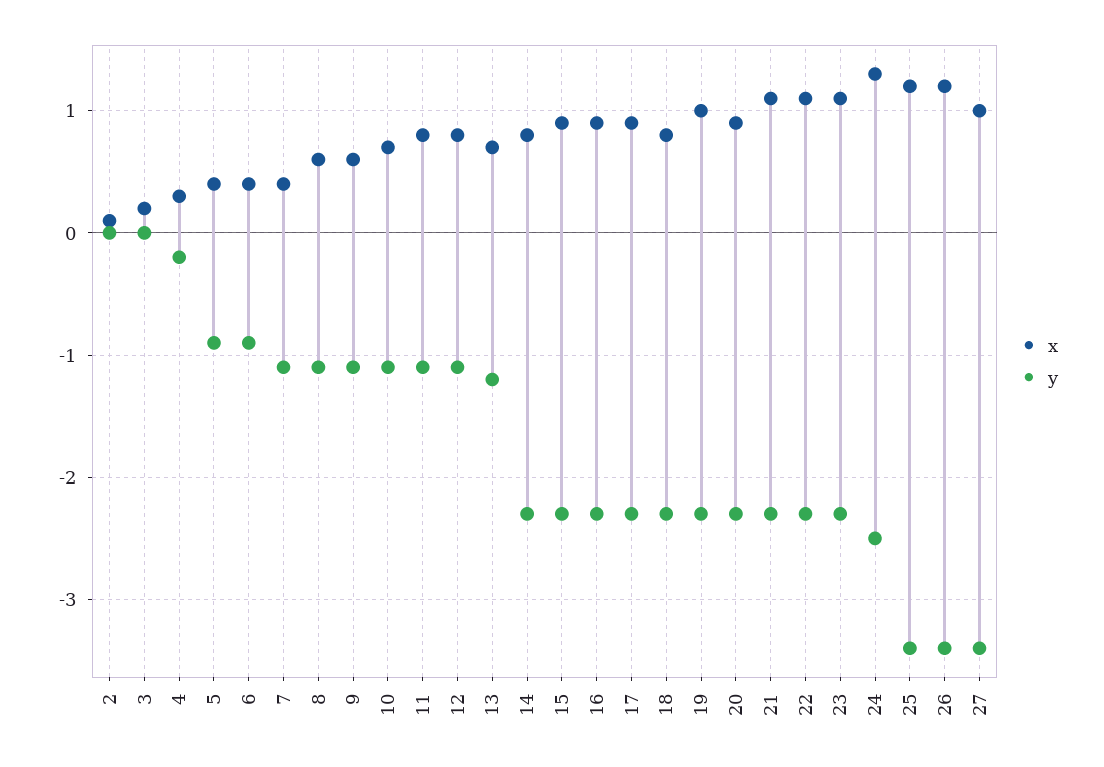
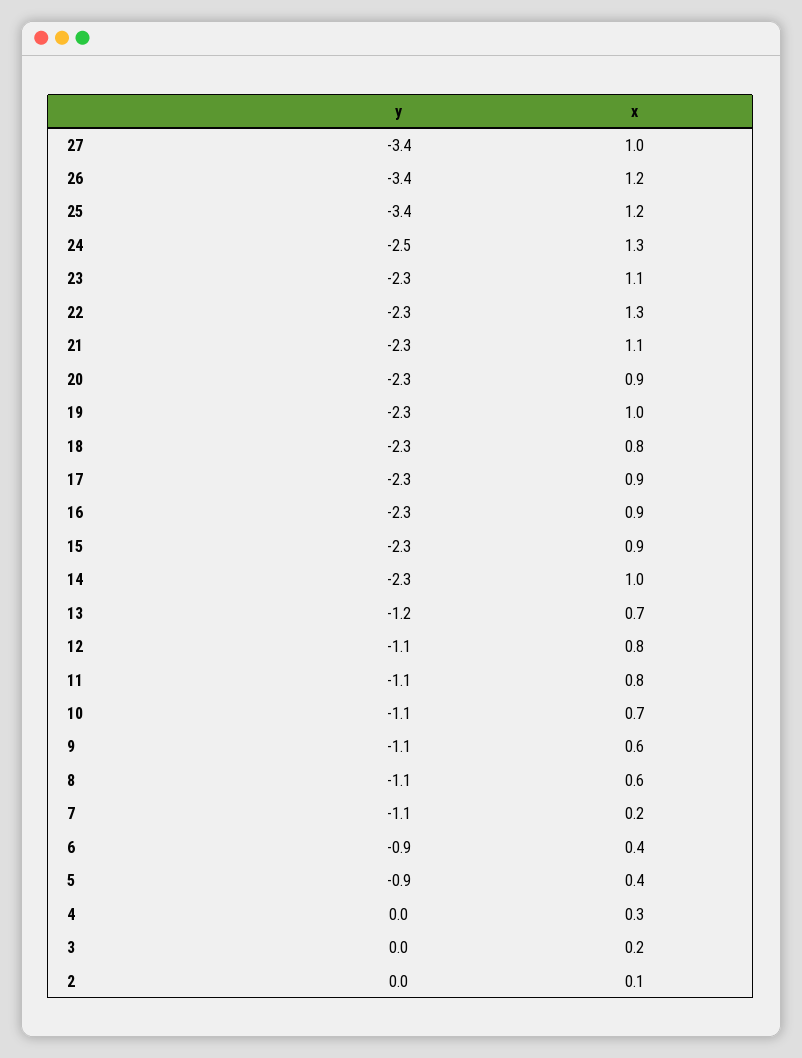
  {
    "x": {
      "2": 0.1,
      "3": 0.2,
      "4": 0.3,
      "5": 0.4,
      "6": 0.4,
-     "7": 0.4,
+     "7": 0.2,
      "8": 0.6,
      "9": 0.6,
      "10": 0.7,
      "11": 0.8,
      "12": 0.8,
      "13": 0.7,
-     "14": 0.8,
+     "14": 1,
      "15": 0.9,
      "16": 0.9,
      "17": 0.9,
      "18": 0.8,
      "19": 1,
      "20": 0.9,
      "21": 1.1,
-     "22": 1.1,
+     "22": 1.3,
      "23": 1.1,
      "24": 1.3,
      "25": 1.2,
      "26": 1.2,
      "27": 1
    },
    "y": {
      "2": 0,
      "3": 0,
-     "4": -0.2,
+     "4": 0,
      "5": -0.9,
      "6": -0.9,
      "7": -1.1,
      "8": -1.1,
      "9": -1.1,
      "10": -1.1,
      "11": -1.1,
      "12": -1.1,
      "13": -1.2,
      "14": -2.3,
      "15": -2.3,
      "16": -2.3,
      "17": -2.3,
      "18": -2.3,
      "19": -2.3,
      "20": -2.3,
      "21": -2.3,
      "22": -2.3,
      "23": -2.3,
      "24": -2.5,
      "25": -3.4,
      "26": -3.4,
      "27": -3.4
    }
  }

